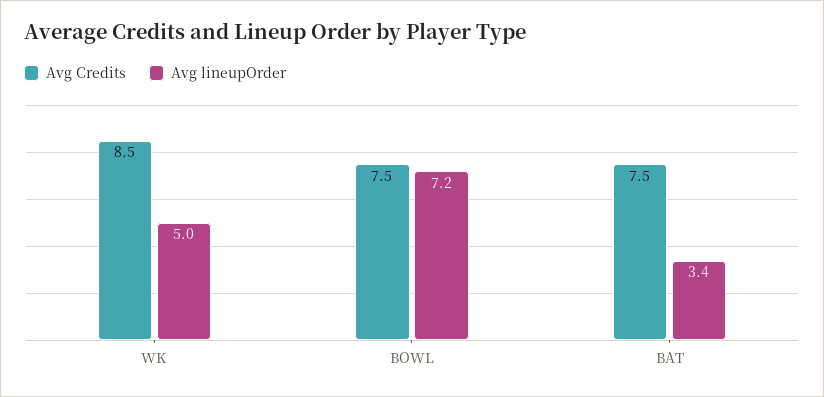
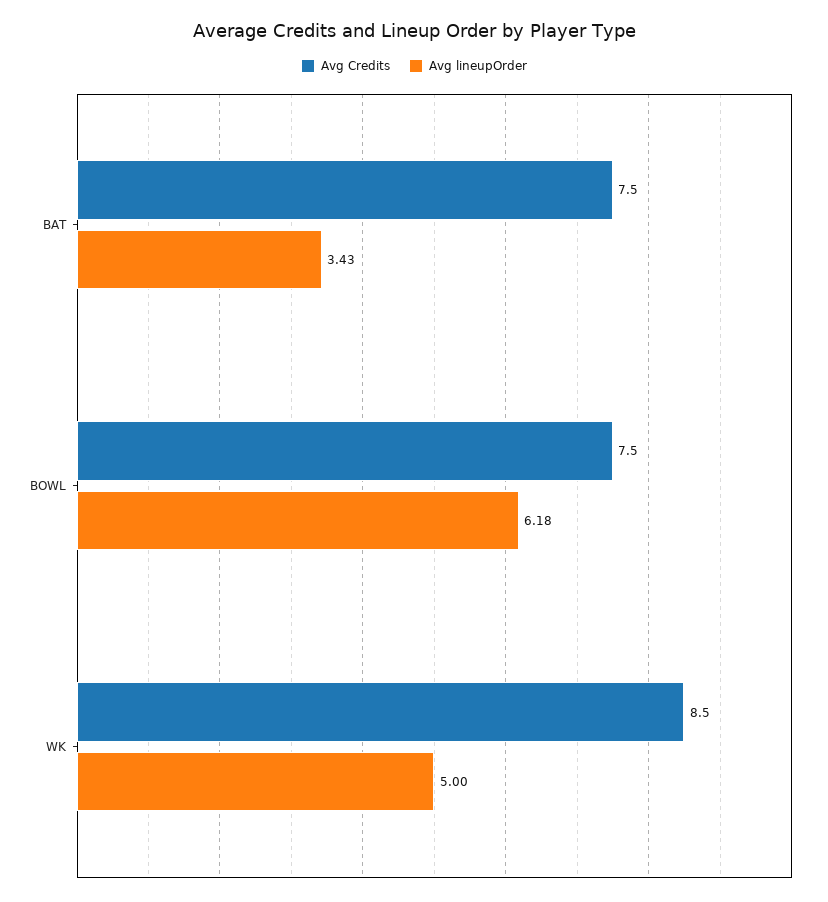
  {
    "Avg Credits": {
      "WK": 8.5,
      "BOWL": 7.5,
      "BAT": 7.5
    },
    "Avg lineupOrder": {
      "WK": 5,
-     "BOWL": 7.2,
+     "BOWL": 6.18,
      "BAT": 3.43
    }
  }

